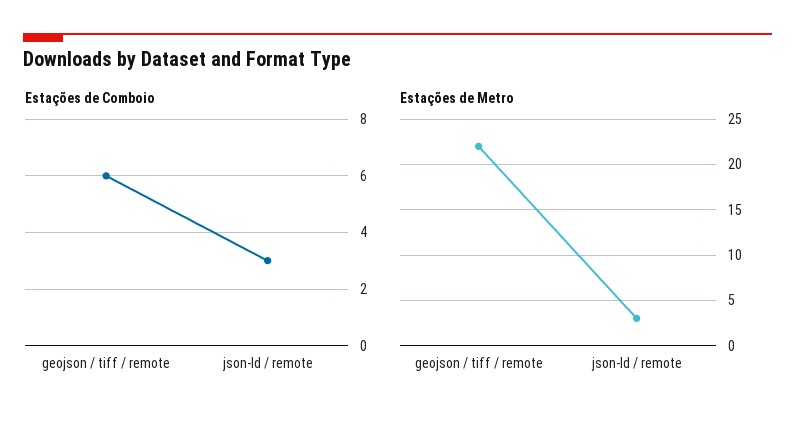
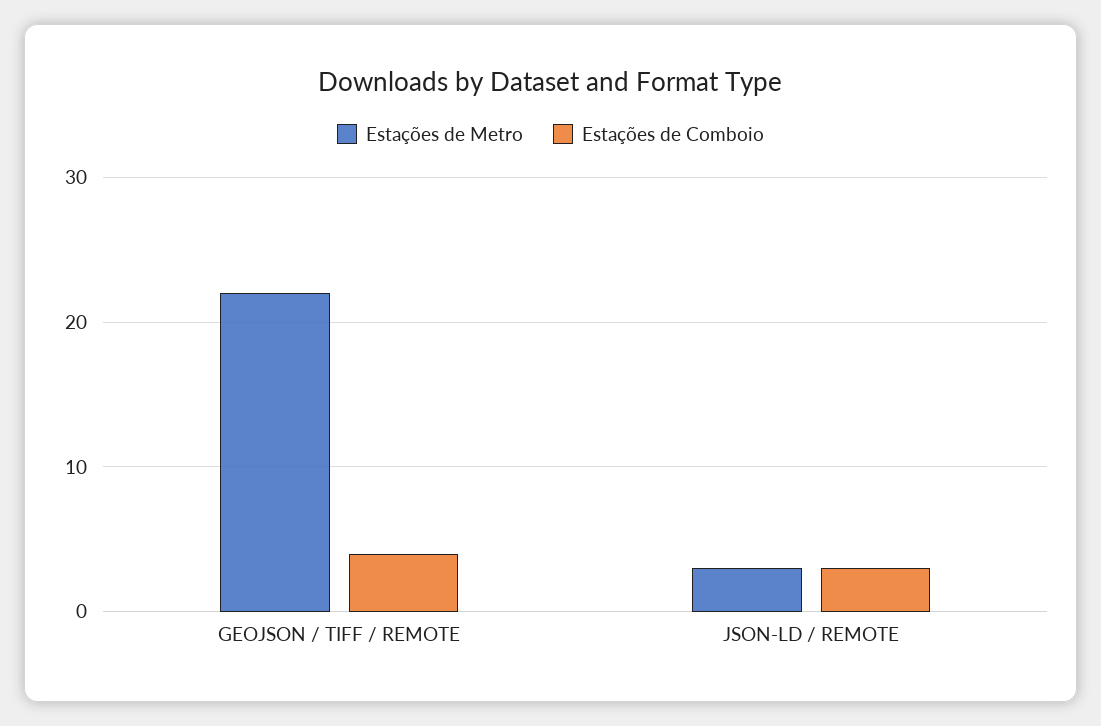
  {
    "Estações de Comboio": {
-     "geojson / tiff / remote": 6,
+     "geojson / tiff / remote": 4,
      "json-ld / remote": 3
    },
    "Estações de Metro": {
      "geojson / tiff / remote": 22,
      "json-ld / remote": 3
    }
  }

